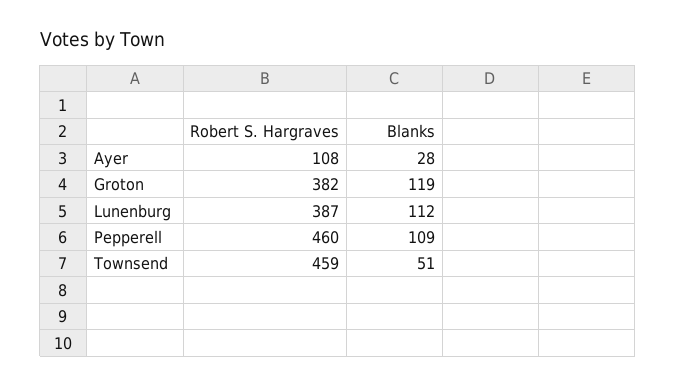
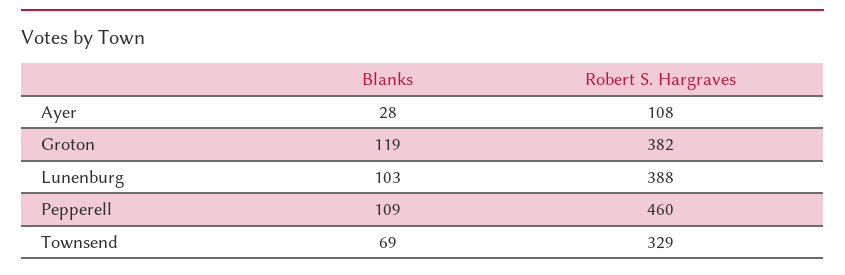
  {
    "Robert S. Hargraves": {
      "Ayer": 108,
      "Groton": 382,
-     "Lunenburg": 387,
+     "Lunenburg": 388,
      "Pepperell": 460,
-     "Townsend": 459
+     "Townsend": 329
    },
    "Blanks": {
      "Ayer": 28,
      "Groton": 119,
-     "Lunenburg": 112,
+     "Lunenburg": 103,
      "Pepperell": 109,
-     "Townsend": 51
+     "Townsend": 69
    }
  }

